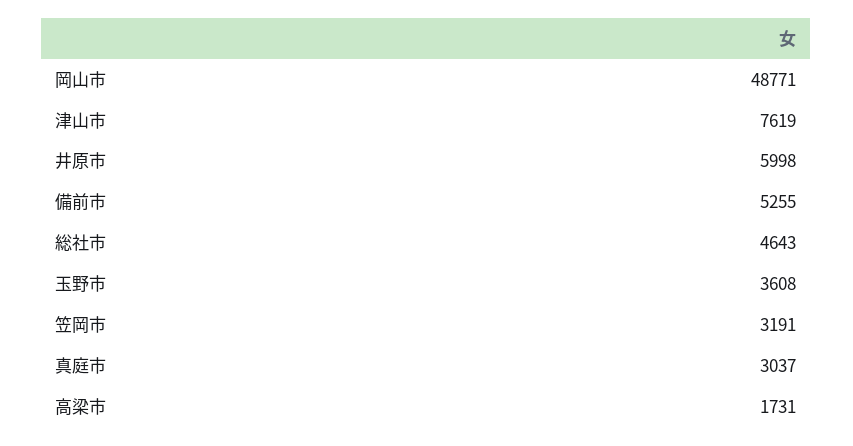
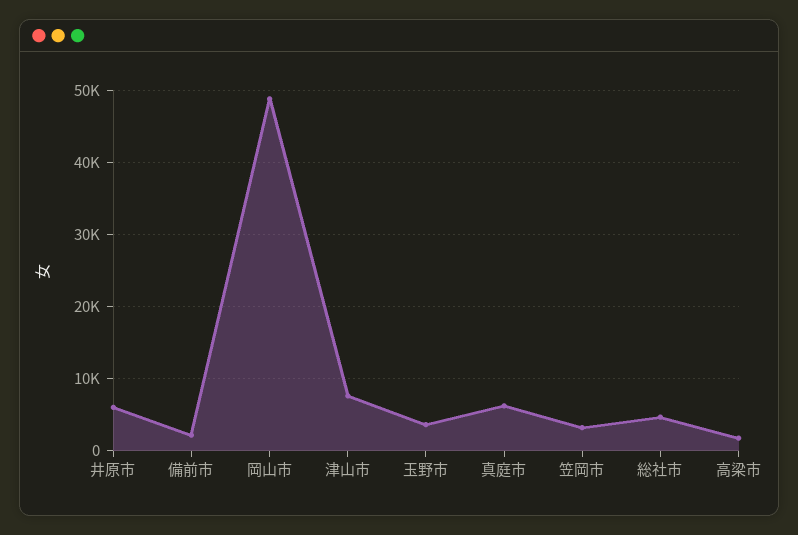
  {
    "岡山市": 48771,
    "津山市": 7619,
    "井原市": 5998,
-   "備前市": 5255,
+   "備前市": 2000,
    "総社市": 4643,
    "玉野市": 3608,
    "笠岡市": 3191,
-   "真庭市": 3037,
+   "真庭市": 6000,
    "高梁市": 1731
  }

